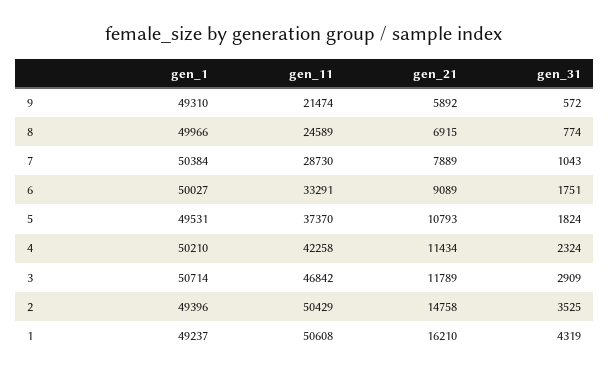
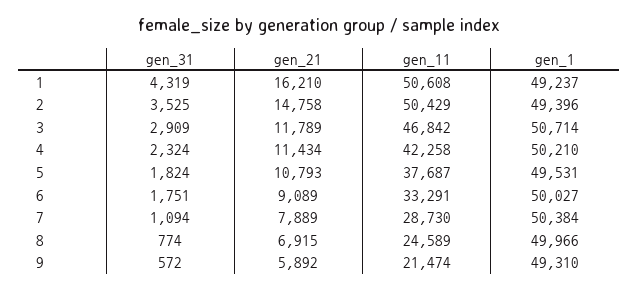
  {
    "gen_1": {
      "9": 49310,
      "8": 49966,
      "7": 50384,
      "6": 50027,
      "5": 49531,
      "4": 50210,
      "3": 50714,
      "2": 49396,
      "1": 49237
    },
    "gen_11": {
      "9": 21474,
      "8": 24589,
      "7": 28730,
      "6": 33291,
-     "5": 37370,
+     "5": 37687,
      "4": 42258,
      "3": 46842,
      "2": 50429,
      "1": 50608
    },
    "gen_21": {
      "9": 5892,
      "8": 6915,
      "7": 7889,
      "6": 9089,
      "5": 10793,
      "4": 11434,
      "3": 11789,
      "2": 14758,
      "1": 16210
    },
    "gen_31": {
      "9": 572,
      "8": 774,
-     "7": 1043,
+     "7": 1094,
      "6": 1751,
      "5": 1824,
      "4": 2324,
      "3": 2909,
      "2": 3525,
      "1": 4319
    }
  }

